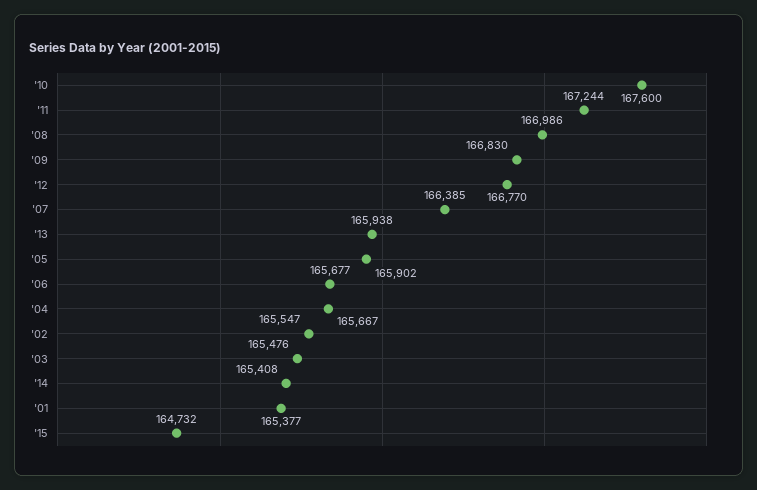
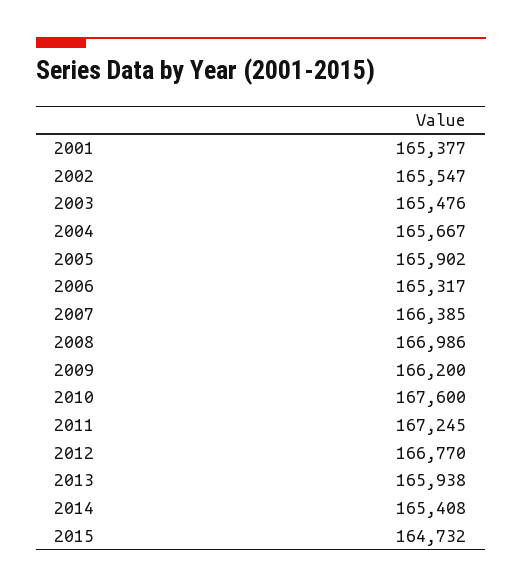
  {
    "'10": 167600,
-   "'11": 167244,
+   "'11": 167245,
    "'08": 166986,
-   "'09": 166830,
+   "'09": 166200,
    "'12": 166770,
    "'07": 166385,
    "'13": 165938,
    "'05": 165902,
-   "'06": 165677,
+   "'06": 165317,
    "'04": 165667,
    "'02": 165547,
    "'03": 165476,
    "'14": 165408,
    "'01": 165377,
    "'15": 164732
  }

